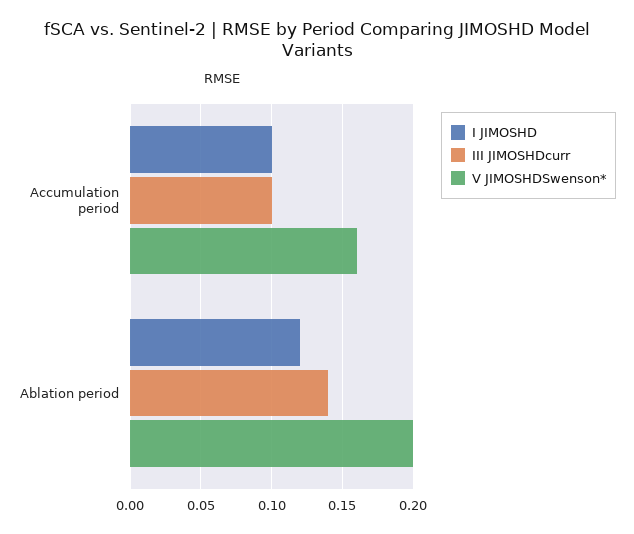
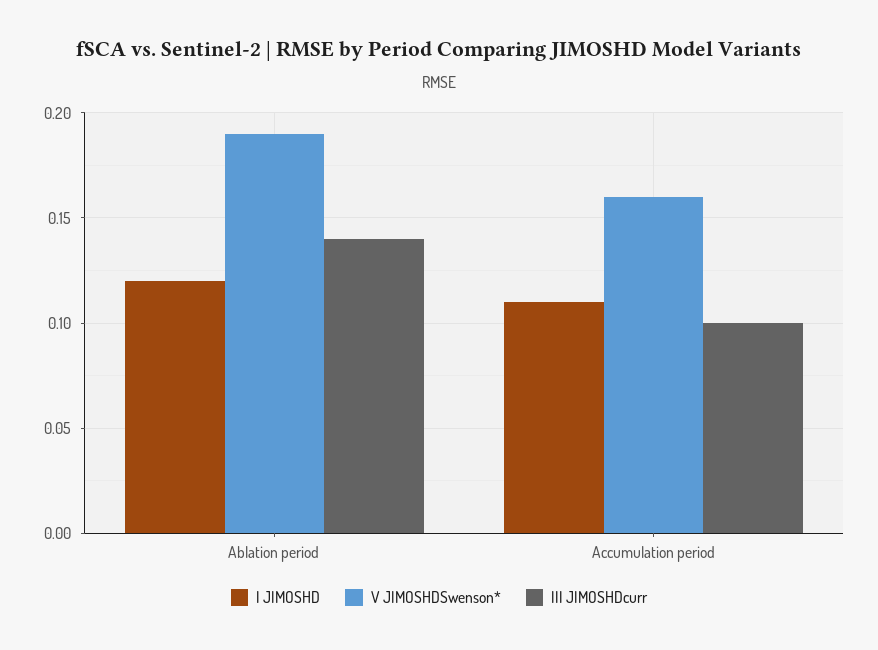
  {
    "I JIMOSHD": {
-     "Accumulation period": 0.1,
+     "Accumulation period": 0.11,
      "Ablation period": 0.12
    },
    "III JIMOSHDcurr": {
      "Accumulation period": 0.1,
      "Ablation period": 0.14
    },
    "V JIMOSHDSwenson*": {
      "Accumulation period": 0.16,
-     "Ablation period": 0.2
+     "Ablation period": 0.19
    }
  }

